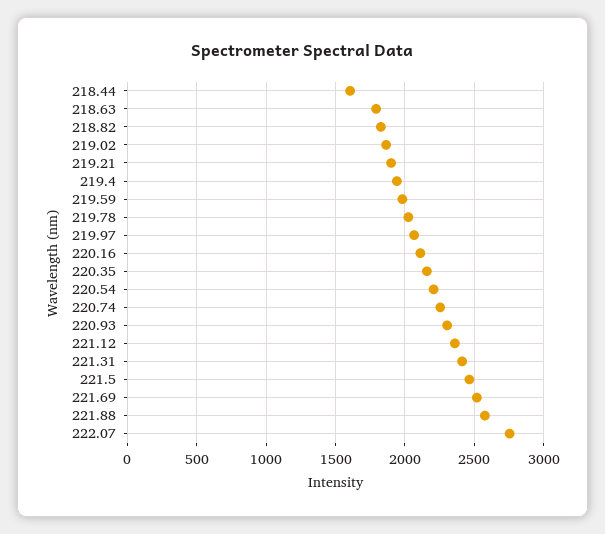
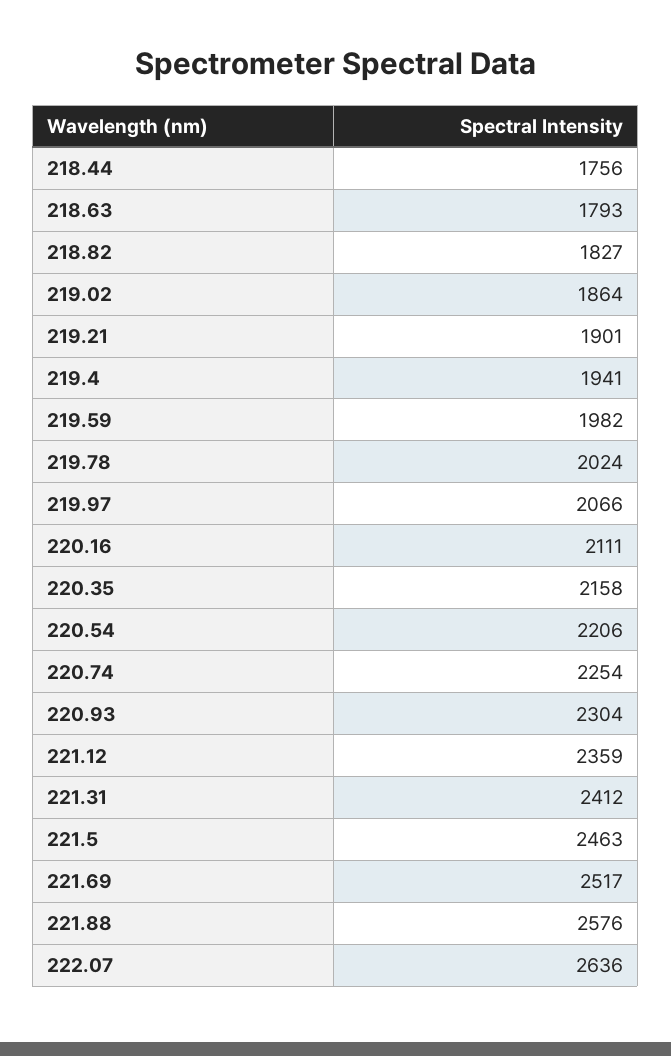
  {
-   "218.44": 1600,
+   "218.44": 1756,
    "218.63": 1793,
    "218.82": 1827,
    "219.02": 1864,
    "219.21": 1901,
    "219.4": 1941,
    "219.59": 1982,
    "219.78": 2024,
    "219.97": 2066,
    "220.16": 2111,
    "220.35": 2158,
    "220.54": 2206,
    "220.74": 2254,
    "220.93": 2304,
    "221.12": 2359,
    "221.31": 2412,
    "221.5": 2463,
    "221.69": 2517,
    "221.88": 2576,
-   "222.07": 2750
+   "222.07": 2636
  }

